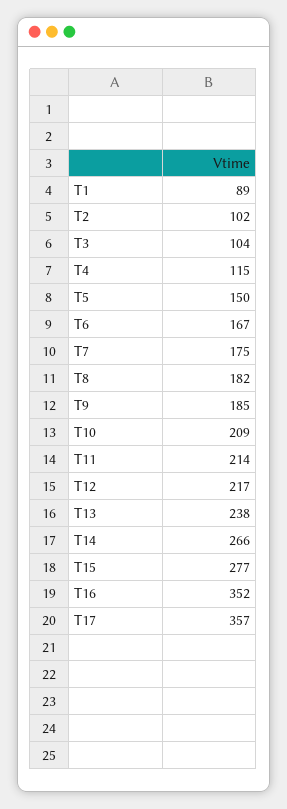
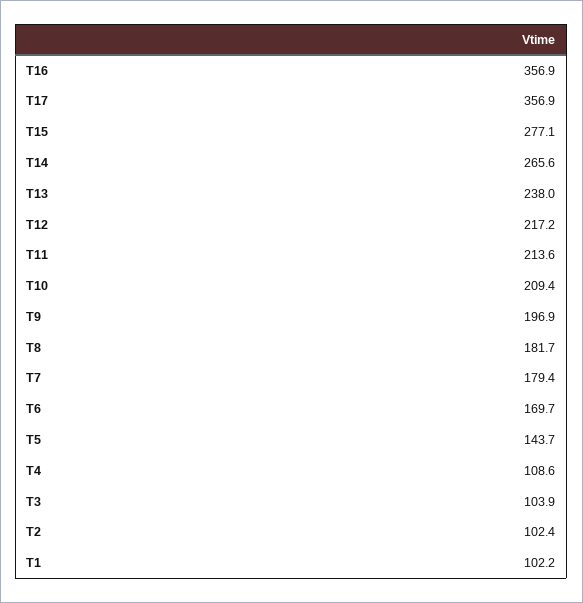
  {
-   "T1": 89,
+   "T1": 102.2,
    "T2": 102.4,
    "T3": 103.9,
-   "T4": 115,
+   "T4": 108.6,
-   "T5": 150,
+   "T5": 143.7,
-   "T6": 167,
+   "T6": 169.7,
-   "T7": 175,
+   "T7": 179.4,
    "T8": 181.7,
-   "T9": 185,
+   "T9": 196.9,
    "T10": 209.4,
    "T11": 213.6,
    "T12": 217.2,
    "T13": 238,
    "T14": 265.6,
    "T15": 277.1,
-   "T16": 352,
+   "T16": 356.9,
    "T17": 356.9
  }

